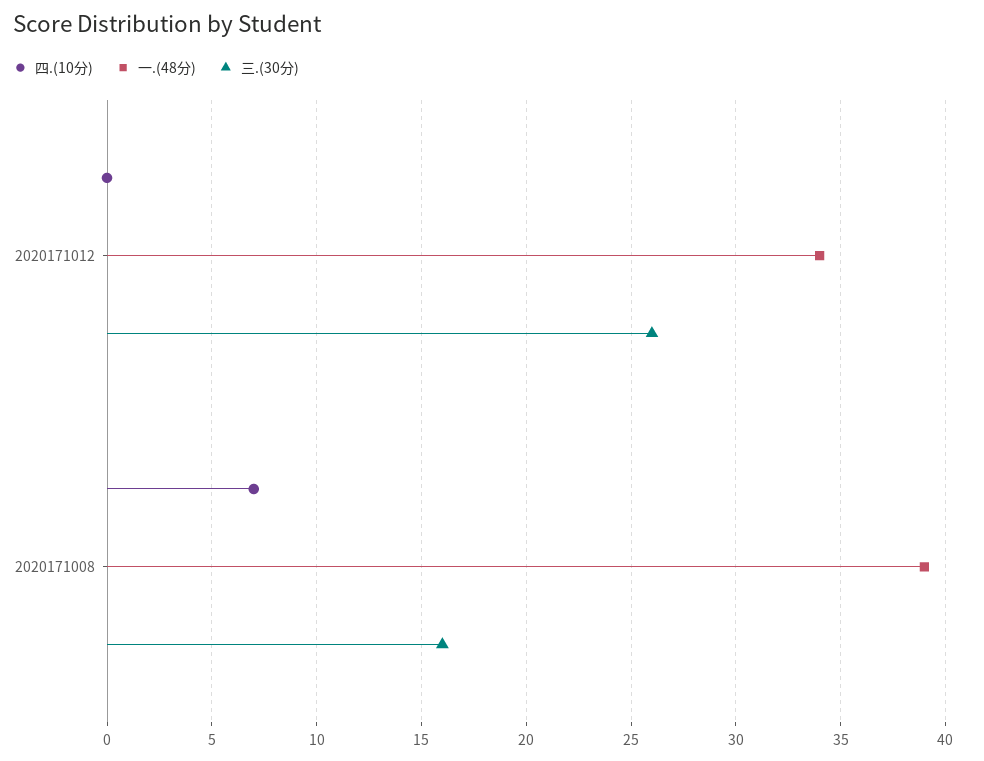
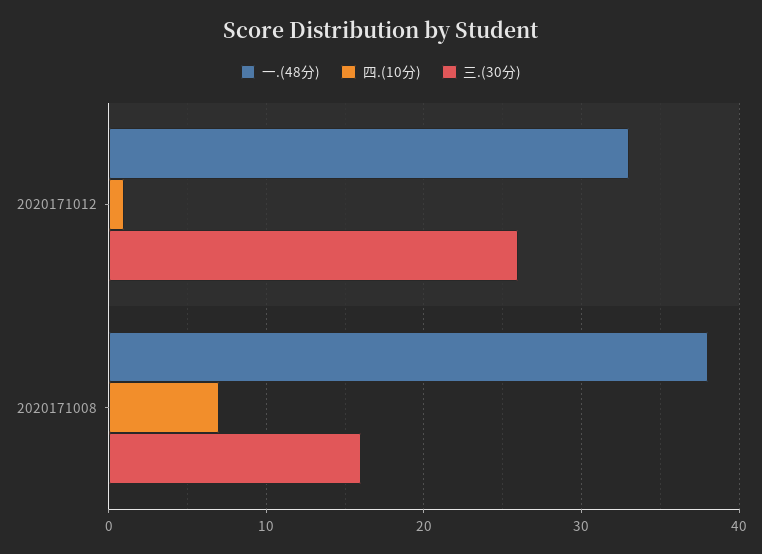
  {
    "四.(10分)": {
-     "2020171012": 0,
+     "2020171012": 1,
      "2020171008": 7
    },
    "一.(48分)": {
-     "2020171012": 34,
+     "2020171012": 33,
-     "2020171008": 39
+     "2020171008": 38
    },
    "三.(30分)": {
      "2020171012": 26,
      "2020171008": 16
    }
  }

